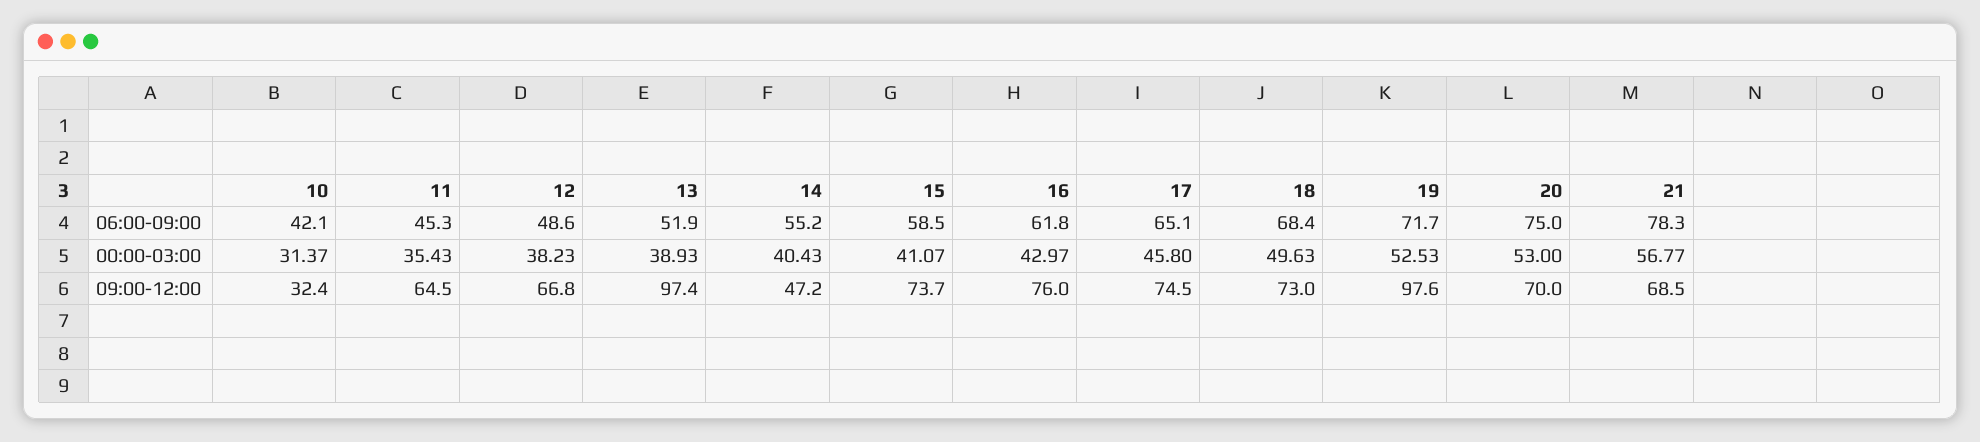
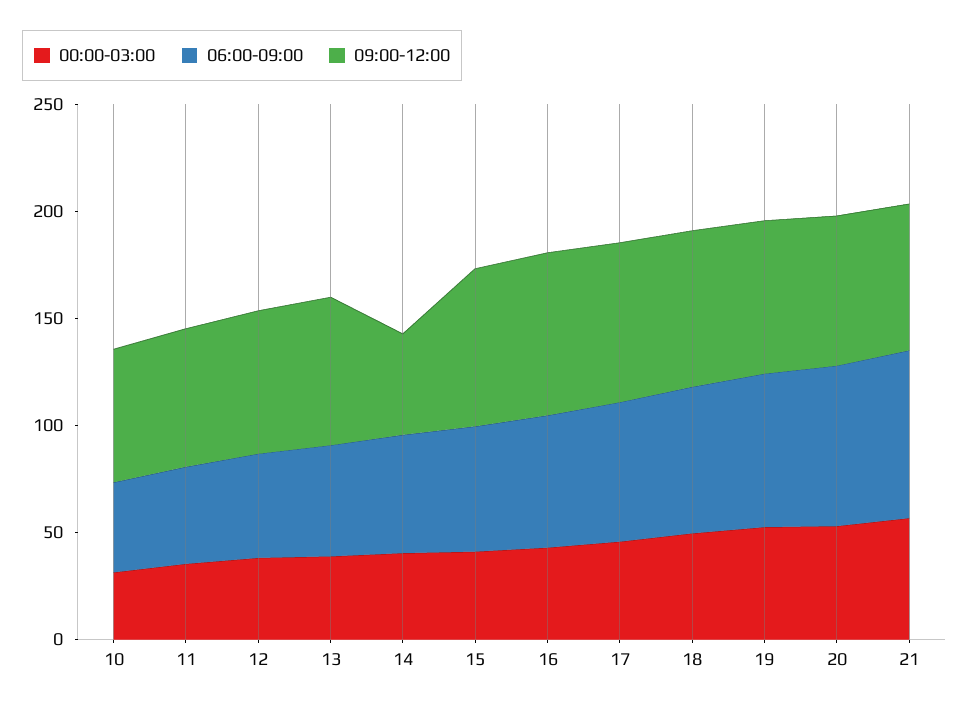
  {
    "06:00-09:00": {
      "10": 42.1,
      "11": 45.3,
      "12": 48.6,
      "13": 51.9,
      "14": 55.2,
      "15": 58.5,
      "16": 61.8,
      "17": 65.1,
      "18": 68.4,
      "19": 71.7,
      "20": 75,
      "21": 78.3
    },
    "00:00-03:00": {
      "10": 31.37,
      "11": 35.43,
      "12": 38.23,
      "13": 38.93,
      "14": 40.43,
      "15": 41.07,
      "16": 42.97,
      "17": 45.8,
      "18": 49.63,
      "19": 52.53,
      "20": 53,
      "21": 56.77
    },
    "09:00-12:00": {
-     "10": 32.4,
+     "10": 60,
      "11": 64.5,
      "12": 66.8,
-     "13": 97.4,
+     "13": 70,
      "14": 47.2,
      "15": 73.7,
      "16": 76,
      "17": 74.5,
      "18": 73,
-     "19": 97.6,
+     "19": 70,
      "20": 70,
      "21": 68.5
    }
  }

